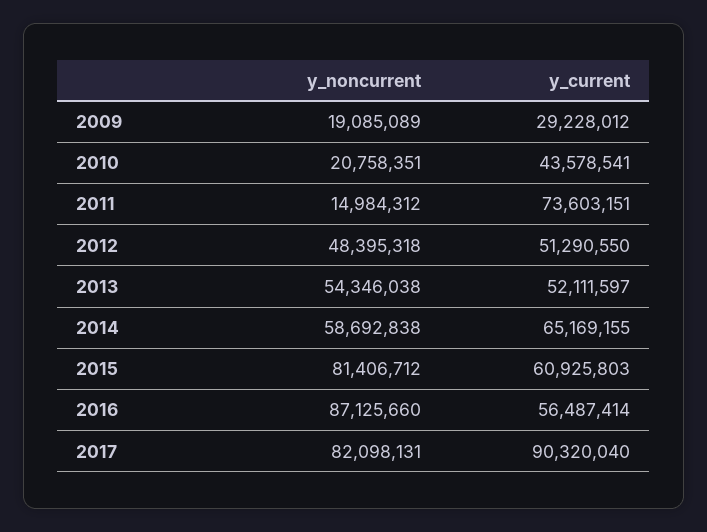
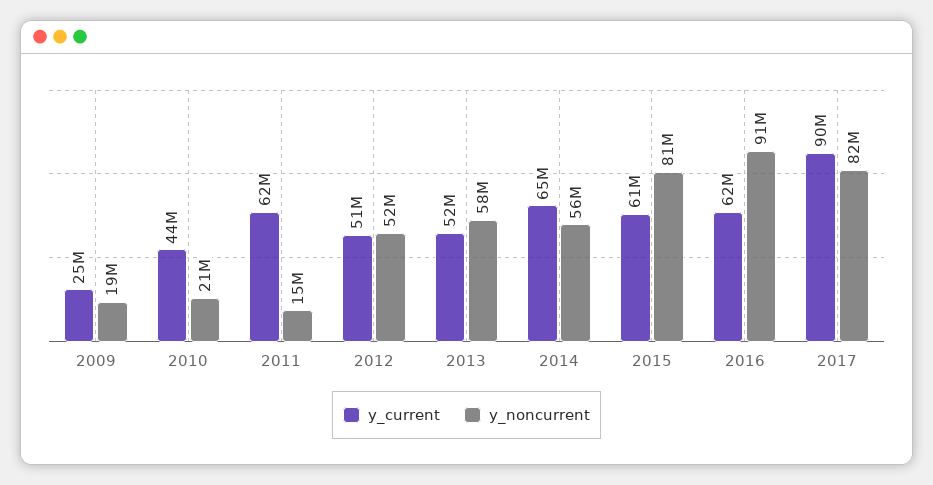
  {
    "y_noncurrent": {
      "2009": 19085089,
      "2010": 20758351,
      "2011": 14984312,
-     "2012": 48395318,
+     "2012": 52000000,
-     "2013": 54346038,
+     "2013": 58000000,
-     "2014": 58692838,
+     "2014": 56000000,
      "2015": 81406712,
-     "2016": 87125660,
+     "2016": 91000000,
      "2017": 82098131
    },
    "y_current": {
-     "2009": 29228012,
+     "2009": 25000000,
      "2010": 43578541,
-     "2011": 73603151,
+     "2011": 62000000,
      "2012": 51290550,
      "2013": 52111597,
      "2014": 65169155,
      "2015": 60925803,
-     "2016": 56487414,
+     "2016": 62000000,
      "2017": 90320040
    }
  }

